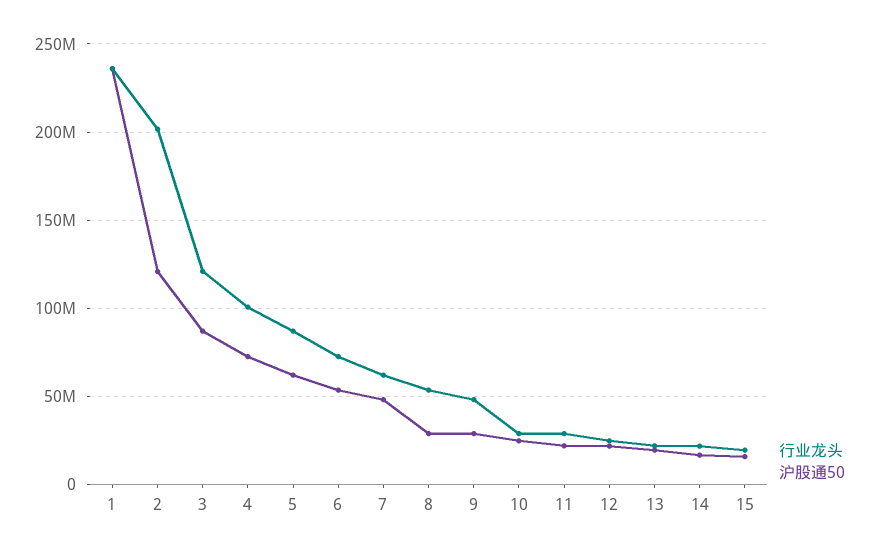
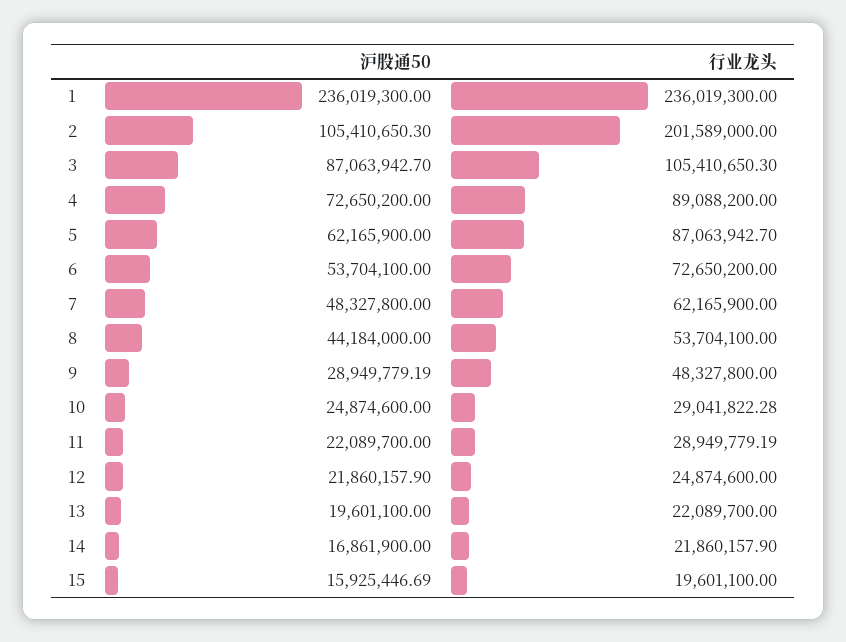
  {
    "行业龙头": {
      "1": 236019300,
      "2": 201589000,
-     "3": 120000000,
+     "3": 105410650.3,
-     "4": 100000000,
+     "4": 89088200,
      "5": 87063942.7,
      "6": 72650200,
      "7": 62165900,
      "8": 53704100,
      "9": 48327800,
      "10": 29041822.28,
      "11": 28949779.19,
      "12": 24874600,
      "13": 22089700,
      "14": 21860157.9,
      "15": 19601100
    },
    "沪股通50": {
      "1": 236019300,
-     "2": 120000000,
+     "2": 105410650.3,
      "3": 87063942.7,
      "4": 72650200,
      "5": 62165900,
      "6": 53704100,
      "7": 48327800,
-     "8": 30000000,
+     "8": 44184000,
      "9": 28949779.19,
      "10": 24874600,
      "11": 22089700,
      "12": 21860157.9,
      "13": 19601100,
      "14": 16861900,
      "15": 15925446.69
    }
  }

